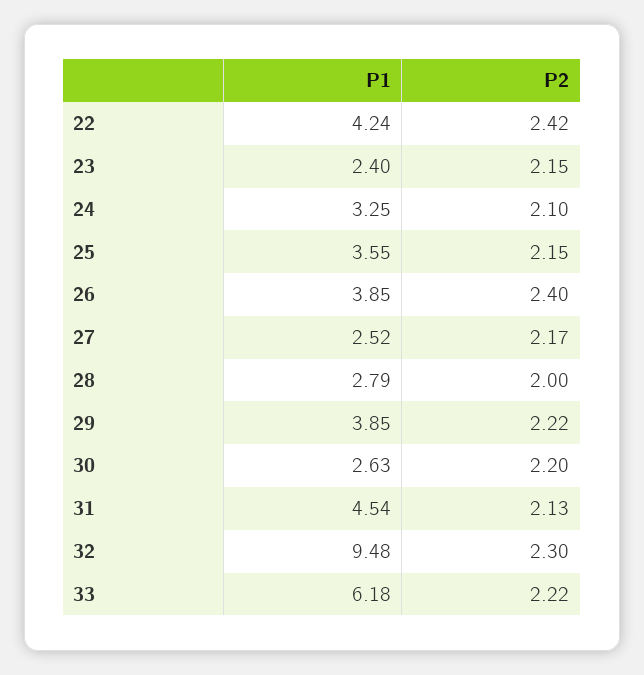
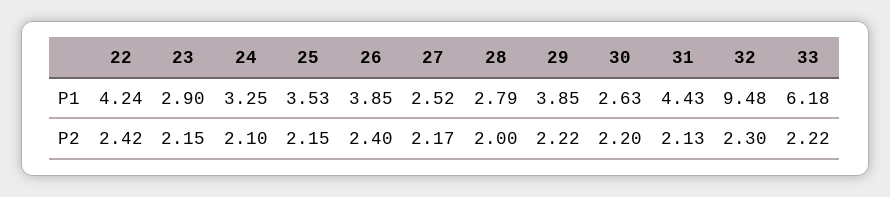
  {
    "P1": {
      "22": 4.24,
-     "23": 2.4,
+     "23": 2.9,
      "24": 3.25,
-     "25": 3.55,
+     "25": 3.53,
      "26": 3.85,
      "27": 2.52,
      "28": 2.79,
      "29": 3.85,
      "30": 2.63,
-     "31": 4.54,
+     "31": 4.43,
      "32": 9.48,
      "33": 6.18
    },
    "P2": {
      "22": 2.42,
      "23": 2.15,
      "24": 2.1,
      "25": 2.15,
      "26": 2.4,
      "27": 2.17,
      "28": 2,
      "29": 2.22,
      "30": 2.2,
      "31": 2.13,
      "32": 2.3,
      "33": 2.22
    }
  }

